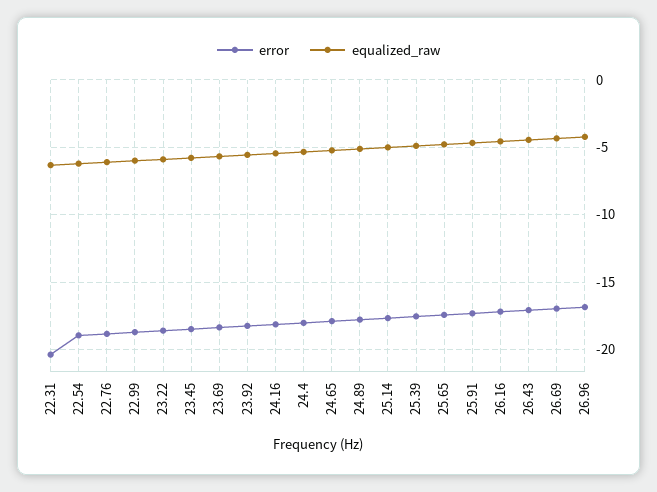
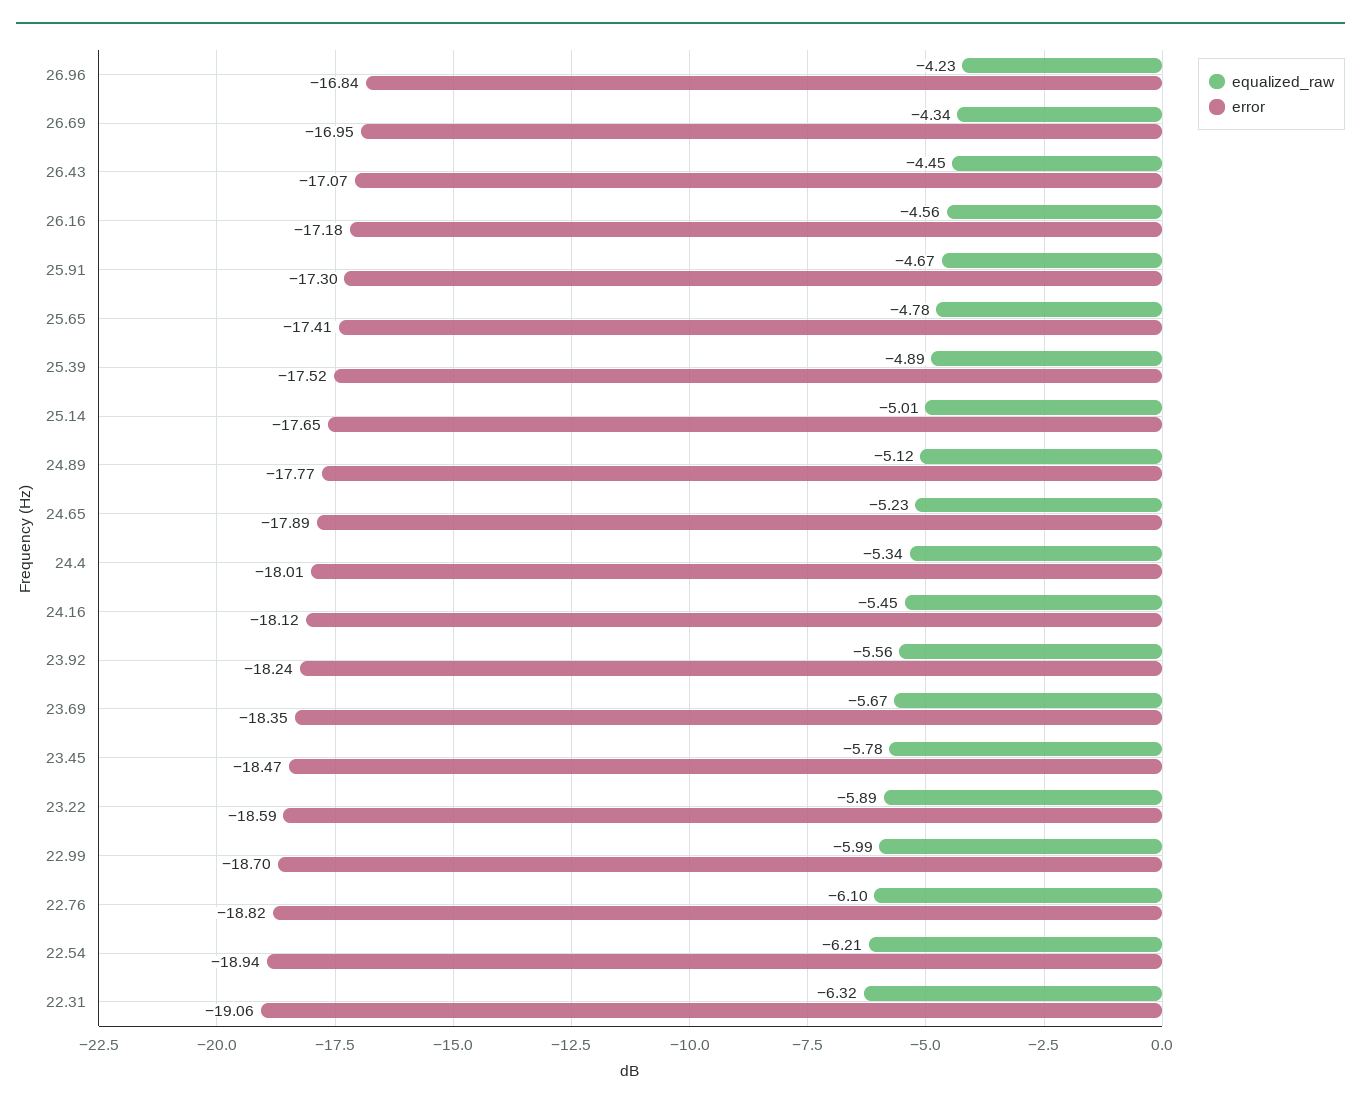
  {
    "error": {
-     "22.31": -20.5,
+     "22.31": -19.06,
      "22.54": -18.94,
      "22.76": -18.82,
      "22.99": -18.7,
      "23.22": -18.59,
      "23.45": -18.47,
      "23.69": -18.35,
      "23.92": -18.24,
      "24.16": -18.12,
      "24.4": -18.01,
      "24.65": -17.89,
      "24.89": -17.77,
      "25.14": -17.65,
      "25.39": -17.52,
      "25.65": -17.41,
      "25.91": -17.3,
      "26.16": -17.18,
      "26.43": -17.07,
      "26.69": -16.95,
      "26.96": -16.84
    },
    "equalized_raw": {
      "22.31": -6.32,
      "22.54": -6.21,
      "22.76": -6.1,
      "22.99": -5.99,
      "23.22": -5.89,
      "23.45": -5.78,
      "23.69": -5.67,
      "23.92": -5.56,
      "24.16": -5.45,
      "24.4": -5.34,
      "24.65": -5.23,
      "24.89": -5.12,
      "25.14": -5.01,
      "25.39": -4.89,
      "25.65": -4.78,
      "25.91": -4.67,
      "26.16": -4.56,
      "26.43": -4.45,
      "26.69": -4.34,
      "26.96": -4.23
    }
  }

